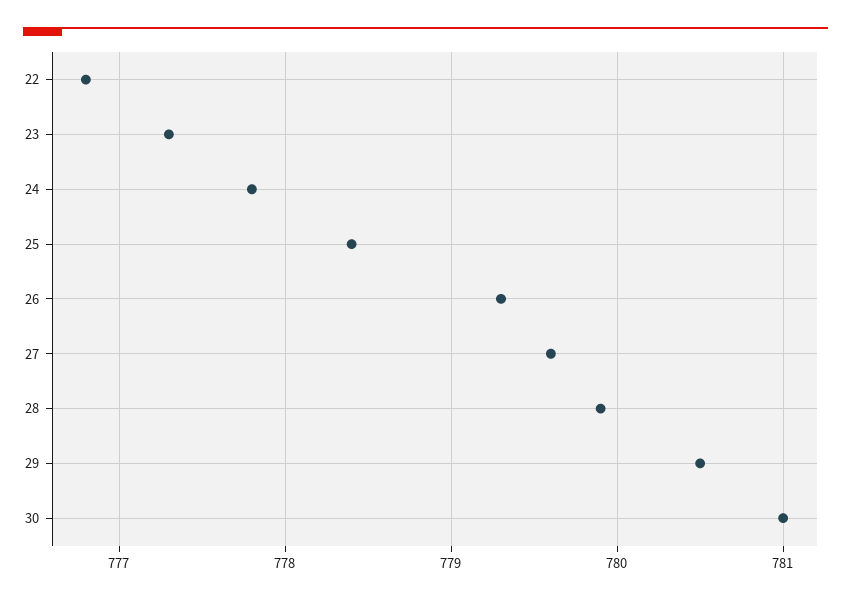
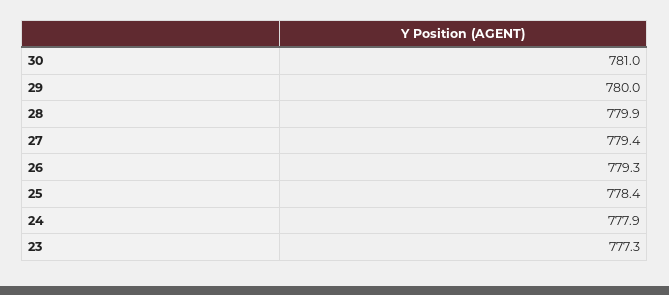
  {
-   "22": 776.8,
    "23": 777.3,
-   "24": 777.8,
+   "24": 777.9,
    "25": 778.4,
    "26": 779.3,
-   "27": 779.6,
+   "27": 779.4,
    "28": 779.9,
-   "29": 780.5,
+   "29": 780,
    "30": 781
  }

